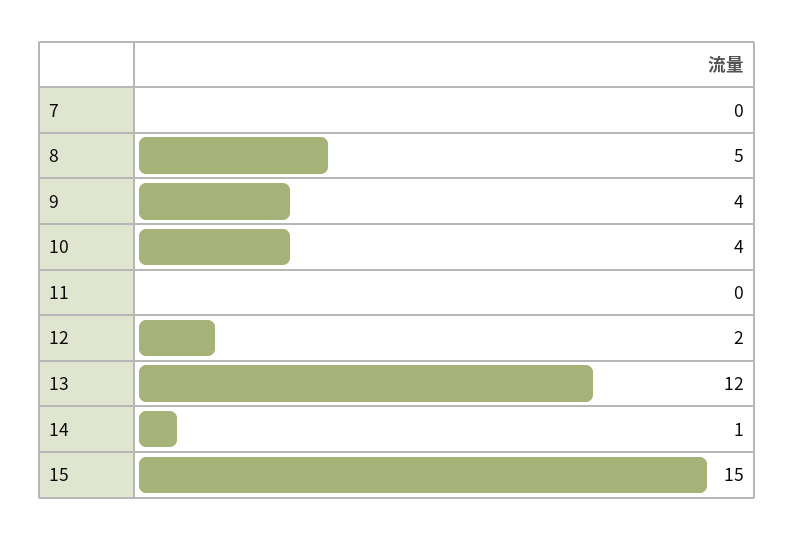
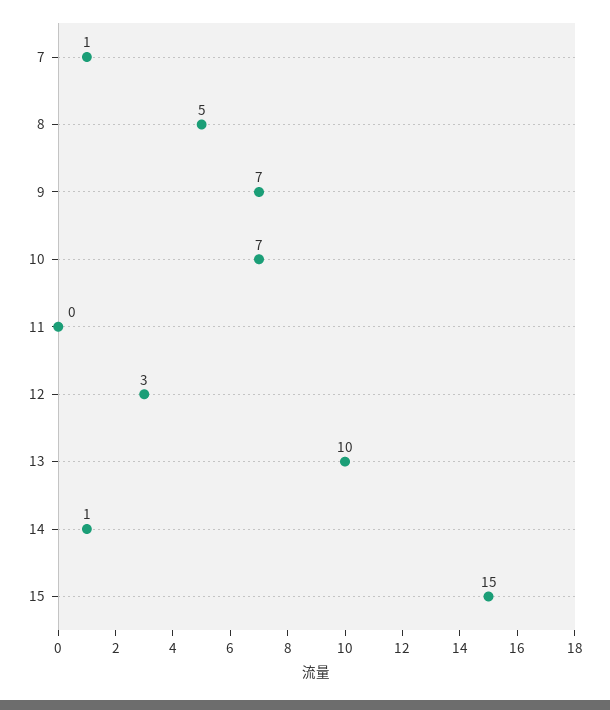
  {
-   "7": 0,
+   "7": 1,
    "8": 5,
-   "9": 4,
+   "9": 7,
-   "10": 4,
+   "10": 7,
    "11": 0,
-   "12": 2,
+   "12": 3,
-   "13": 12,
+   "13": 10,
    "14": 1,
    "15": 15
  }

